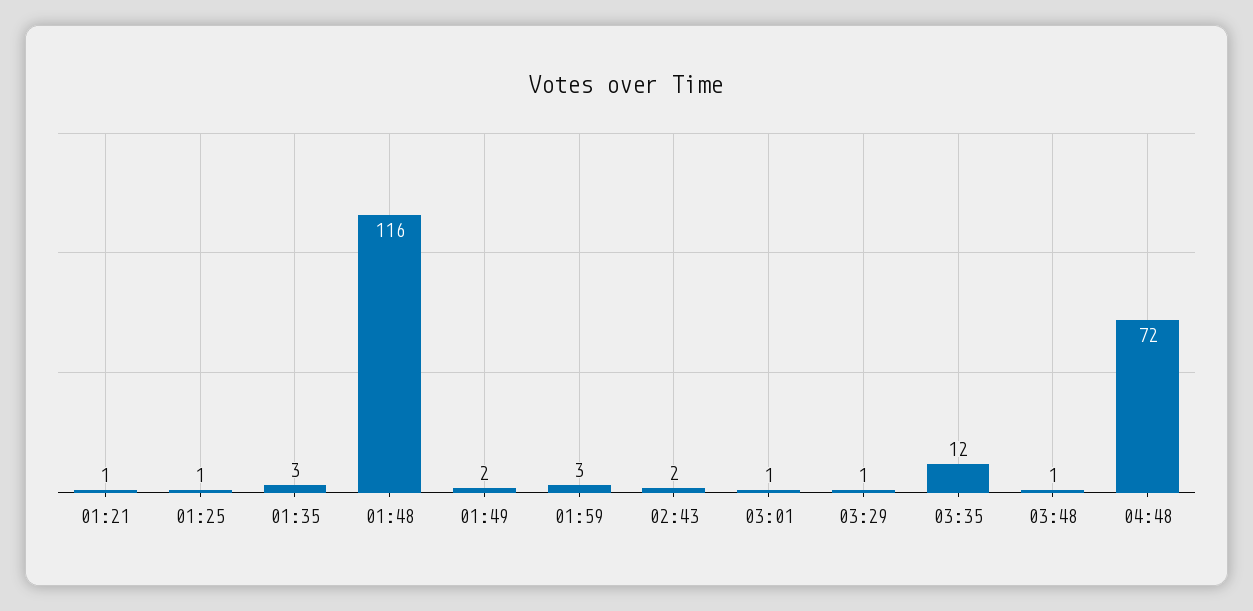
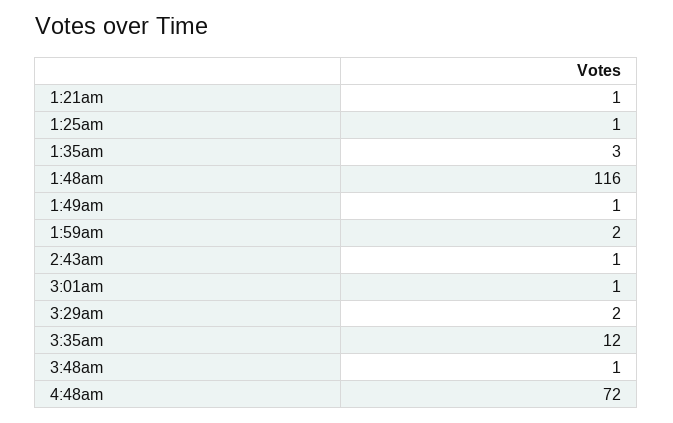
  {
    "01:21": 1,
    "01:25": 1,
    "01:35": 3,
    "01:48": 116,
-   "01:49": 2,
+   "01:49": 1,
-   "01:59": 3,
+   "01:59": 2,
-   "02:43": 2,
+   "02:43": 1,
    "03:01": 1,
-   "03:29": 1,
+   "03:29": 2,
    "03:35": 12,
    "03:48": 1,
    "04:48": 72
  }

